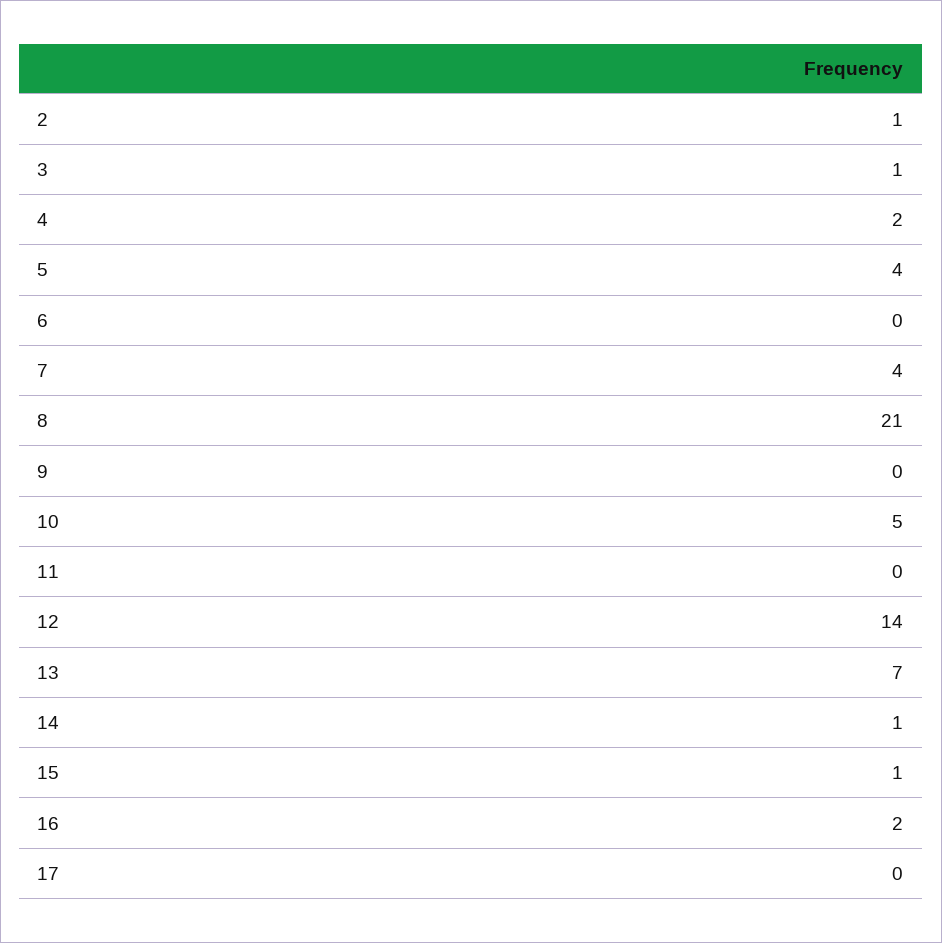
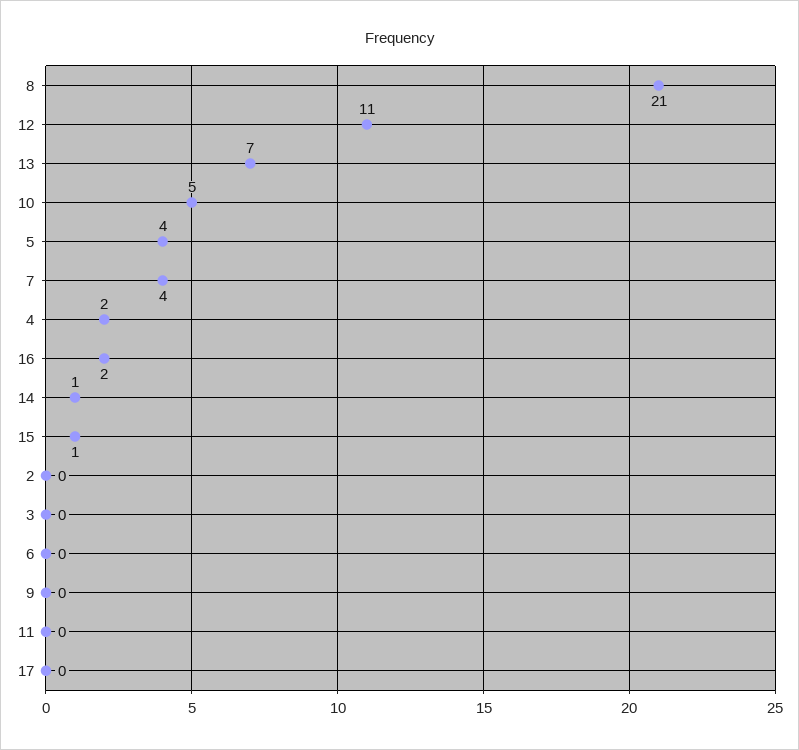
  {
-   "2": 1,
+   "2": 0,
-   "3": 1,
+   "3": 0,
    "4": 2,
    "5": 4,
    "6": 0,
    "7": 4,
    "8": 21,
    "9": 0,
    "10": 5,
    "11": 0,
-   "12": 14,
+   "12": 11,
    "13": 7,
    "14": 1,
    "15": 1,
    "16": 2,
    "17": 0
  }

